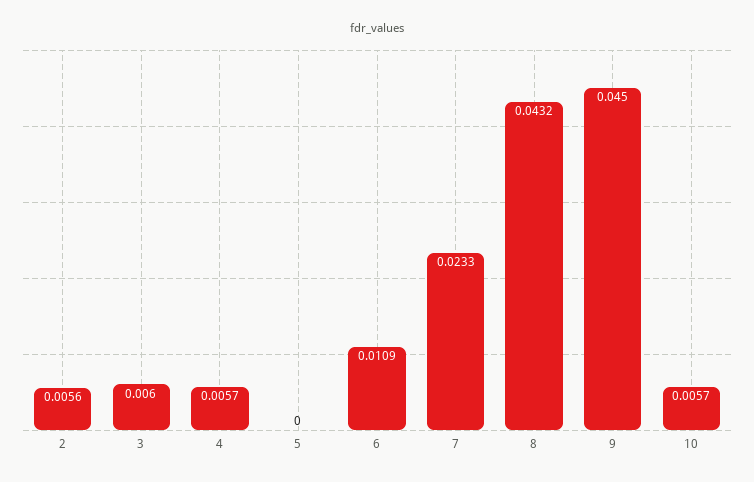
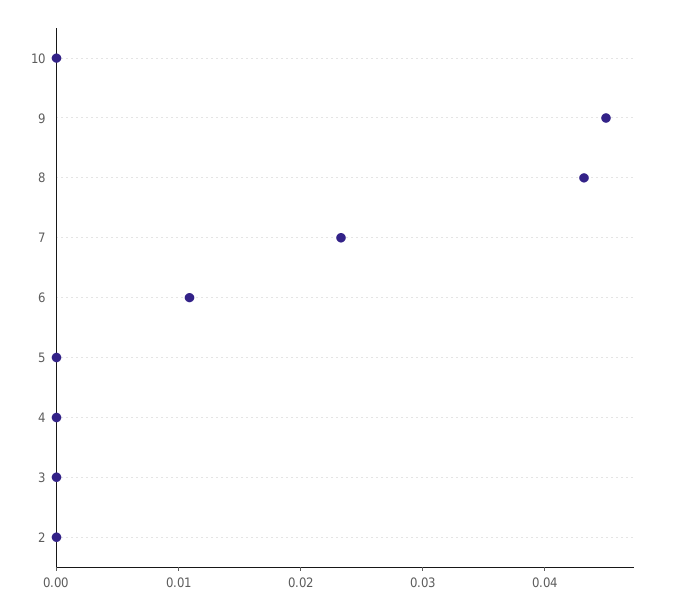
  {
-   "2": 0.0056,
+   "2": 0,
-   "3": 0.006,
+   "3": 0,
-   "4": 0.0057,
+   "4": 0,
    "5": 0,
    "6": 0.0109,
    "7": 0.0233,
    "8": 0.0432,
    "9": 0.045,
-   "10": 0.0057
+   "10": 0
  }

